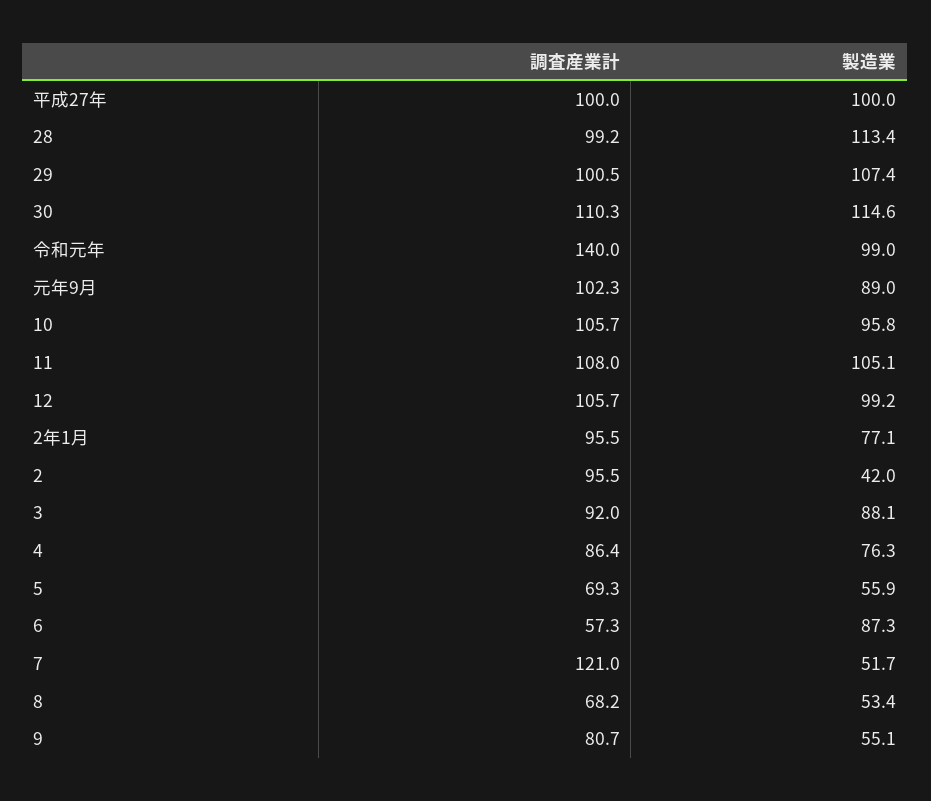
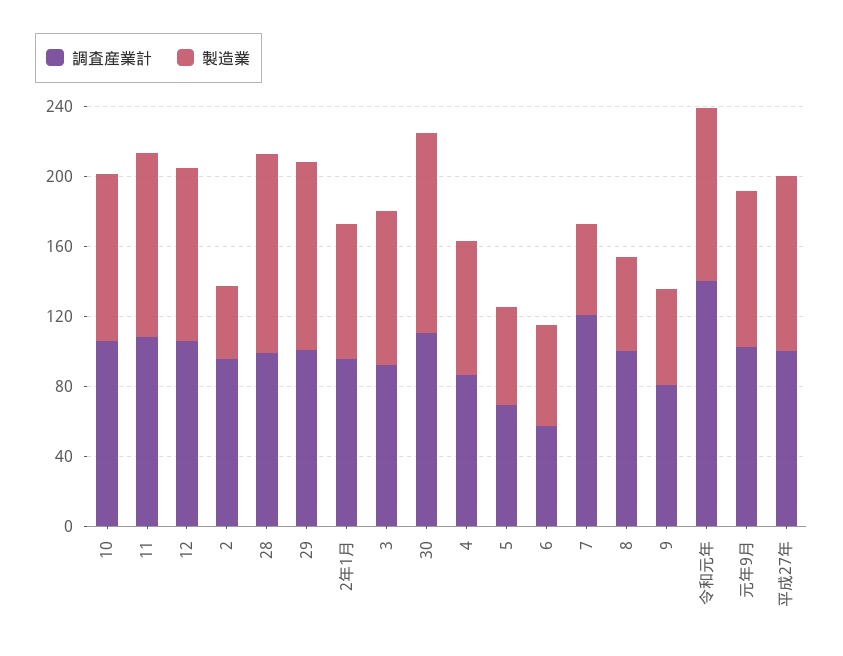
  {
    "調査産業計": {
      "平成27年": 100,
      "28": 99.2,
      "29": 100.5,
      "30": 110.3,
      "令和元年": 140,
      "元年9月": 102.3,
      "10": 105.7,
      "11": 108,
      "12": 105.7,
      "2年1月": 95.5,
      "2": 95.5,
      "3": 92,
      "4": 86.4,
      "5": 69.3,
      "6": 57.3,
      "7": 121,
-     "8": 68.2,
+     "8": 100,
      "9": 80.7
    },
    "製造業": {
      "平成27年": 100,
      "28": 113.4,
      "29": 107.4,
      "30": 114.6,
      "令和元年": 99,
      "元年9月": 89,
      "10": 95.8,
      "11": 105.1,
      "12": 99.2,
      "2年1月": 77.1,
      "2": 42,
      "3": 88.1,
      "4": 76.3,
      "5": 55.9,
-     "6": 87.3,
+     "6": 60,
      "7": 51.7,
      "8": 53.4,
      "9": 55.1
    }
  }

